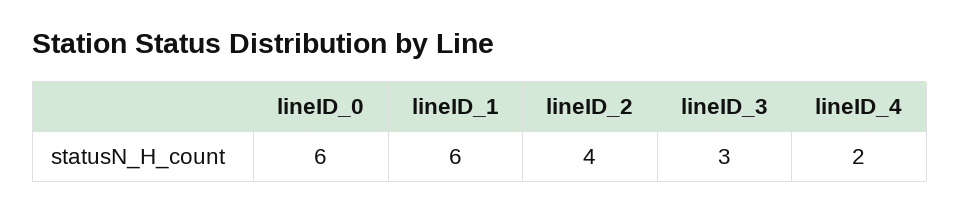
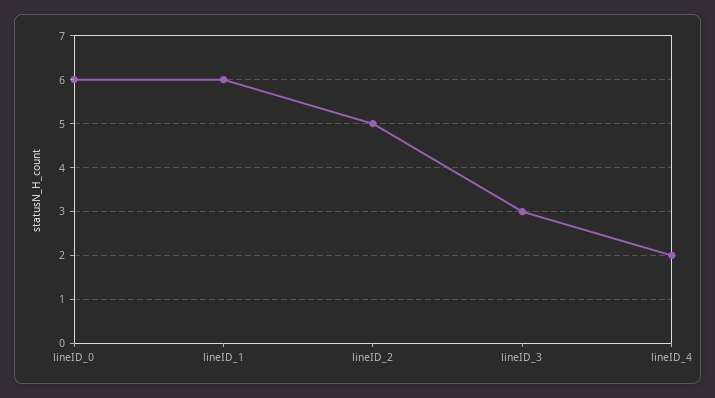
  {
    "lineID_0": 6,
    "lineID_1": 6,
-   "lineID_2": 4,
+   "lineID_2": 5,
    "lineID_3": 3,
    "lineID_4": 2
  }

